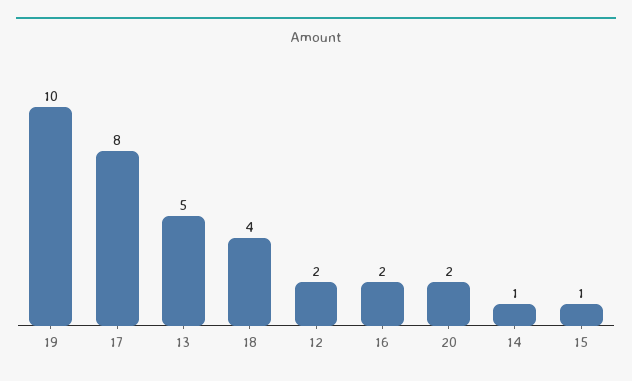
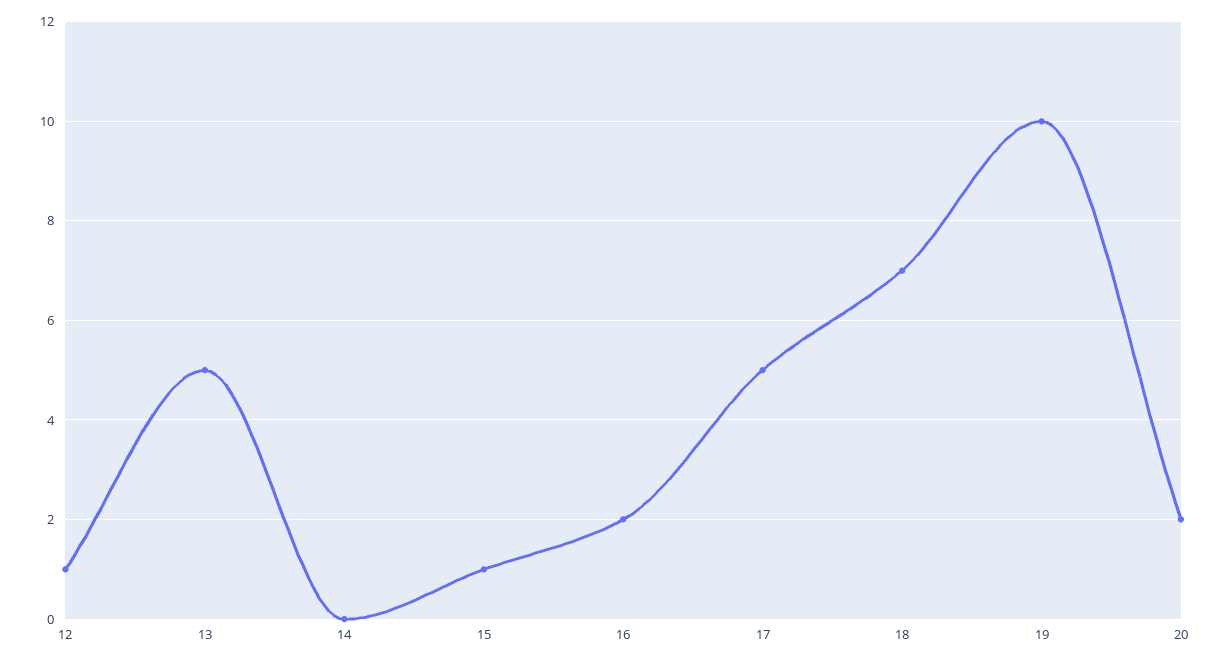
  {
    "19": 10,
-   "17": 8,
+   "17": 5,
    "13": 5,
-   "18": 4,
+   "18": 7,
-   "12": 2,
+   "12": 1,
    "16": 2,
    "20": 2,
-   "14": 1,
+   "14": 0,
    "15": 1
  }

